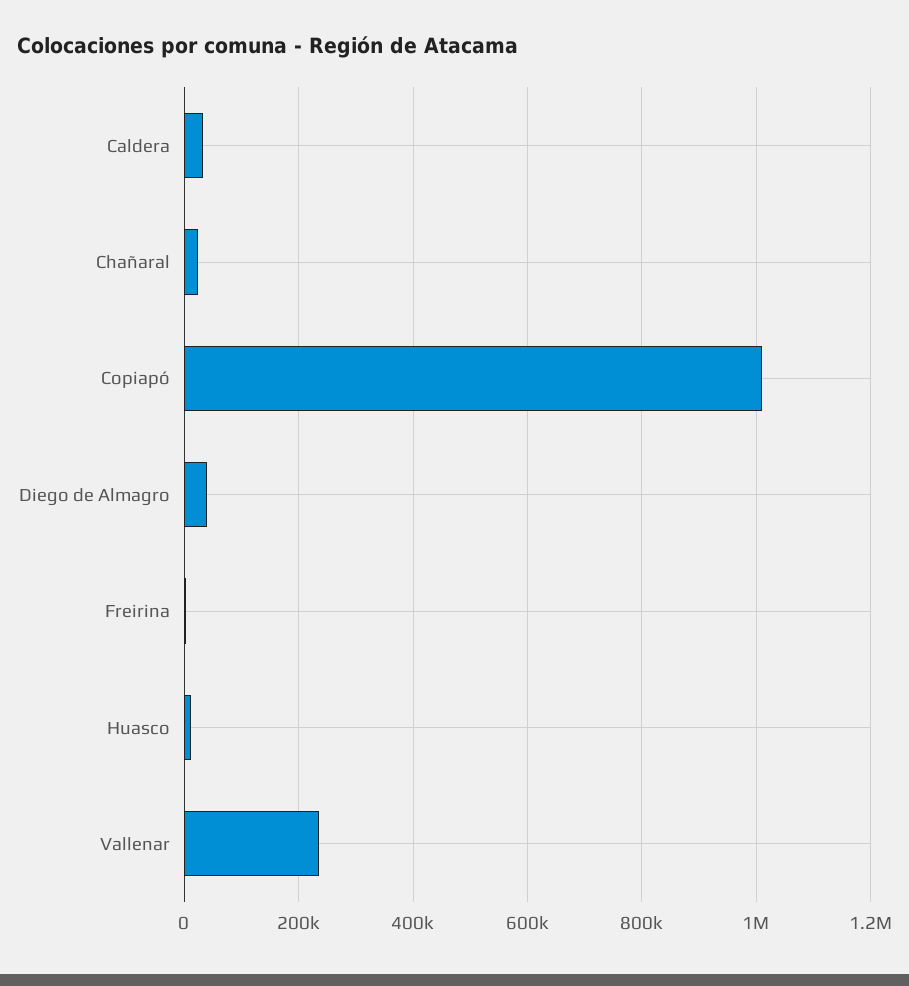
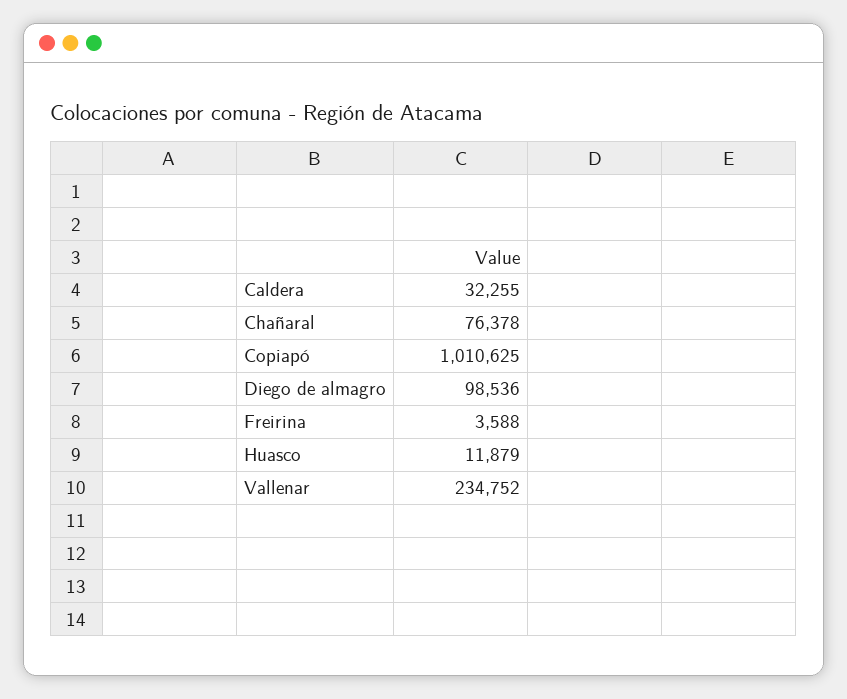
  {
    "Caldera": 32255,
-   "Chañaral": 20000,
+   "Chañaral": 76378,
    "Copiapó": 1010625,
-   "Diego de Almagro": 40000,
+   "Diego de Almagro": 98536,
    "Freirina": 3588,
    "Huasco": 11879,
    "Vallenar": 234752
  }

